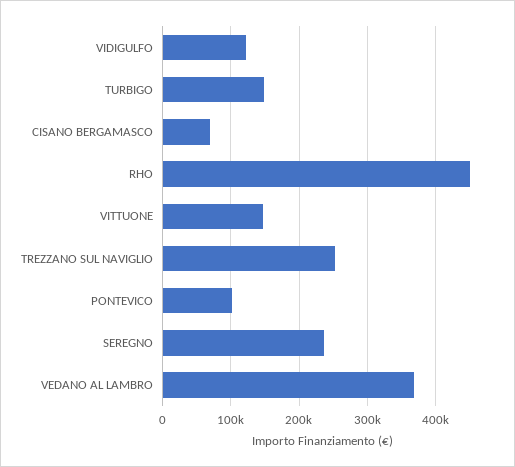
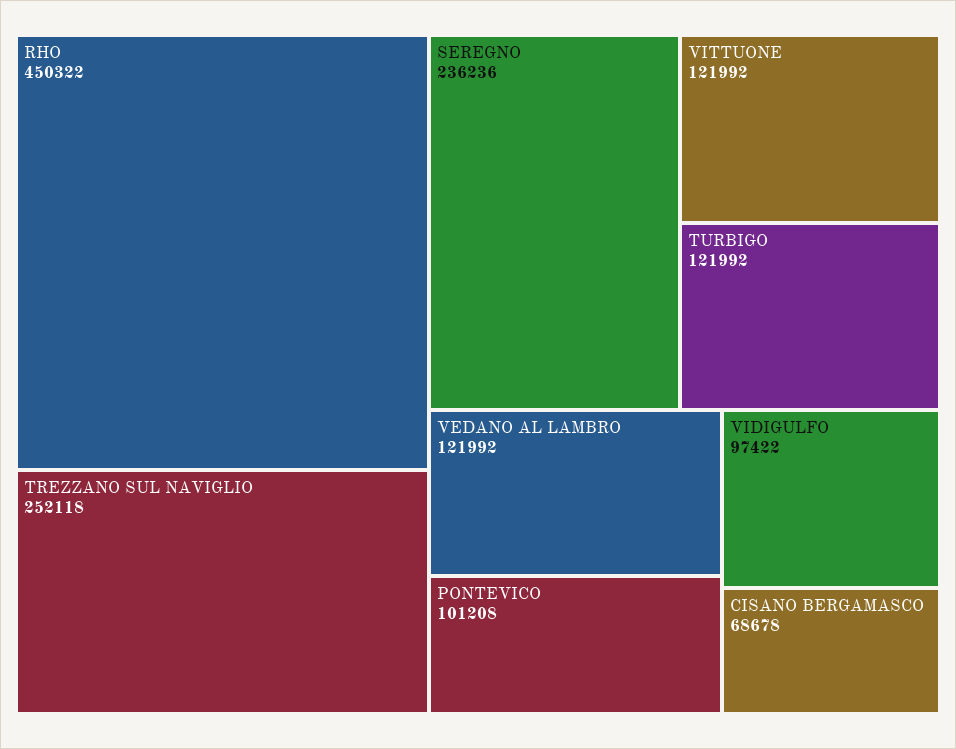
  {
-   "VIDIGULFO": 120000,
+   "VIDIGULFO": 97422,
-   "TURBIGO": 150000,
+   "TURBIGO": 121992,
    "CISANO BERGAMASCO": 68678,
    "RHO": 450322,
-   "VITTUONE": 150000,
+   "VITTUONE": 121992,
    "TREZZANO SUL NAVIGLIO": 252118,
    "PONTEVICO": 101208,
    "SEREGNO": 236236,
-   "VEDANO AL LAMBRO": 370000
+   "VEDANO AL LAMBRO": 121992
  }

